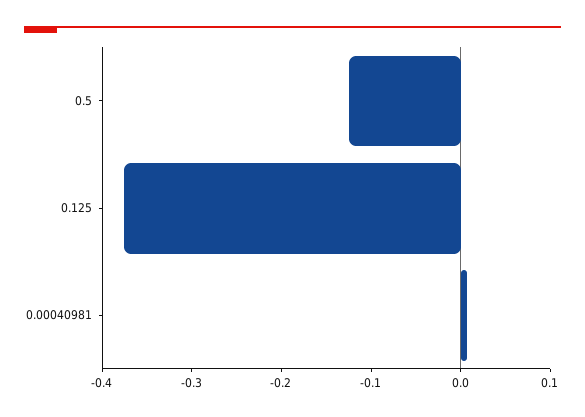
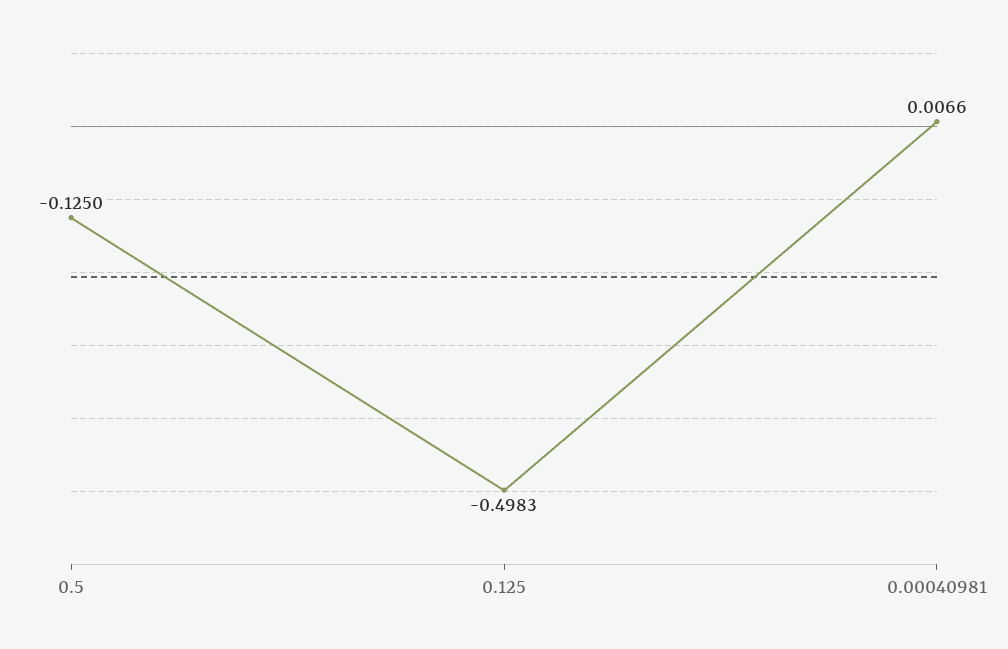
  {
    "0.5": -0.125,
-   "0.125": -0.38,
+   "0.125": -0.4983,
    "0.00040981": 0.0066
  }

